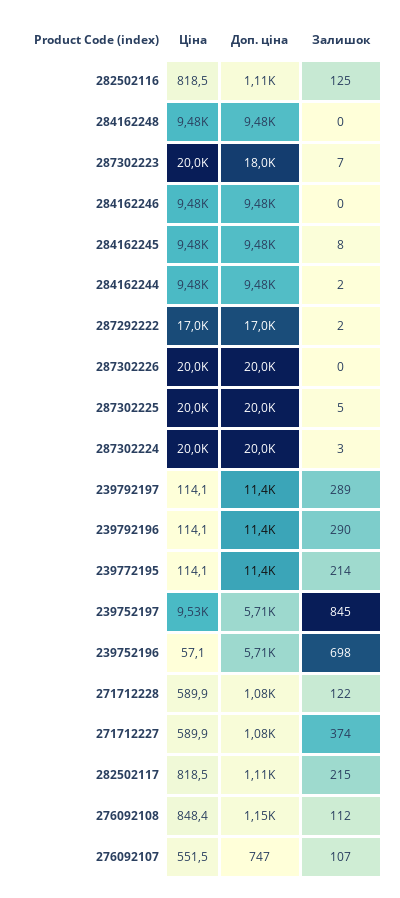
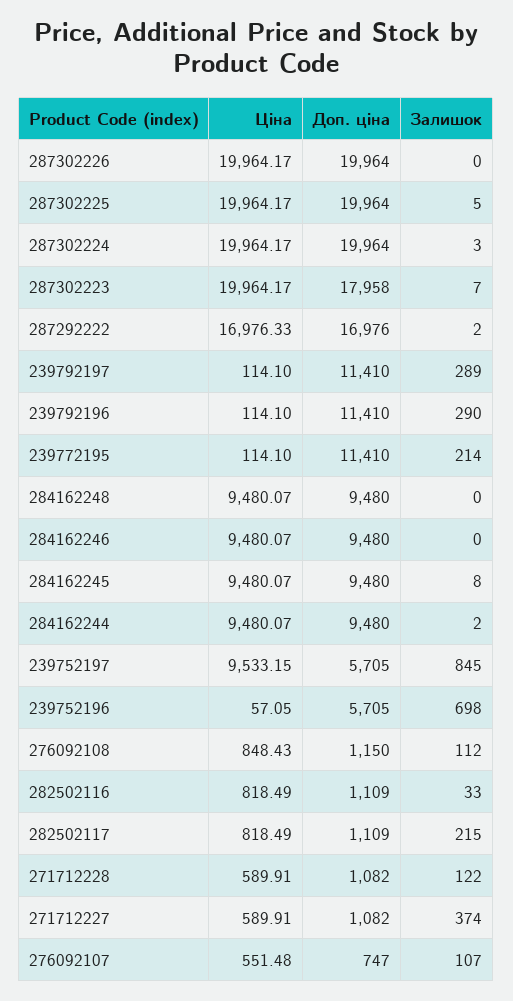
  {
    "Ціна": {
      "282502116": 818.49,
      "284162248": 9480.07,
      "287302223": 19964.17,
      "284162246": 9480.07,
      "284162245": 9480.07,
      "284162244": 9480.07,
      "287292222": 16976.33,
      "287302226": 19964.17,
      "287302225": 19964.17,
      "287302224": 19964.17,
      "239792197": 114.1,
      "239792196": 114.1,
      "239772195": 114.1,
      "239752197": 9533.15,
      "239752196": 57.05,
      "271712228": 589.91,
      "271712227": 589.91,
      "282502117": 818.49,
      "276092108": 848.43,
      "276092107": 551.48
    },
    "Доп. ціна": {
      "282502116": 1109,
      "284162248": 9480,
      "287302223": 17958,
      "284162246": 9480,
      "284162245": 9480,
      "284162244": 9480,
      "287292222": 16976,
      "287302226": 19964,
      "287302225": 19964,
      "287302224": 19964,
      "239792197": 11410,
      "239792196": 11410,
      "239772195": 11410,
      "239752197": 5705,
      "239752196": 5705,
      "271712228": 1082,
      "271712227": 1082,
      "282502117": 1109,
      "276092108": 1150,
      "276092107": 747
    },
    "Залишок": {
-     "282502116": 125,
+     "282502116": 33,
      "284162248": 0,
      "287302223": 7,
      "284162246": 0,
      "284162245": 8,
      "284162244": 2,
      "287292222": 2,
      "287302226": 0,
      "287302225": 5,
      "287302224": 3,
      "239792197": 289,
      "239792196": 290,
      "239772195": 214,
      "239752197": 845,
      "239752196": 698,
      "271712228": 122,
      "271712227": 374,
      "282502117": 215,
      "276092108": 112,
      "276092107": 107
    }
  }

